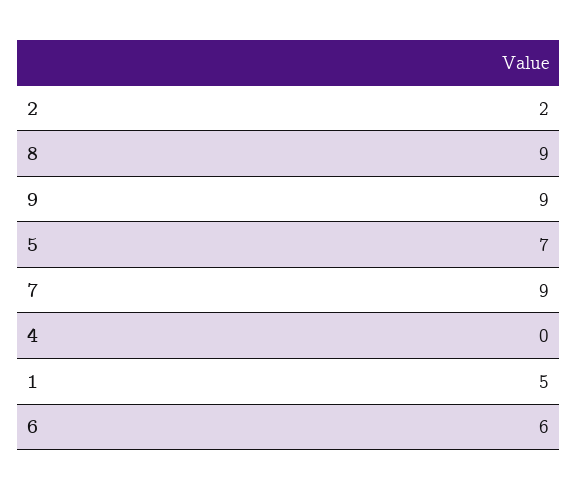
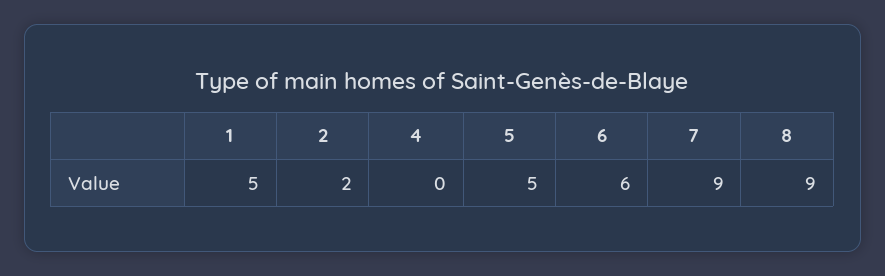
  {
    "2": 2,
    "8": 9,
-   "9": 9,
-   "5": 7,
+   "5": 5,
    "7": 9,
    "4": 0,
    "1": 5,
    "6": 6
  }

